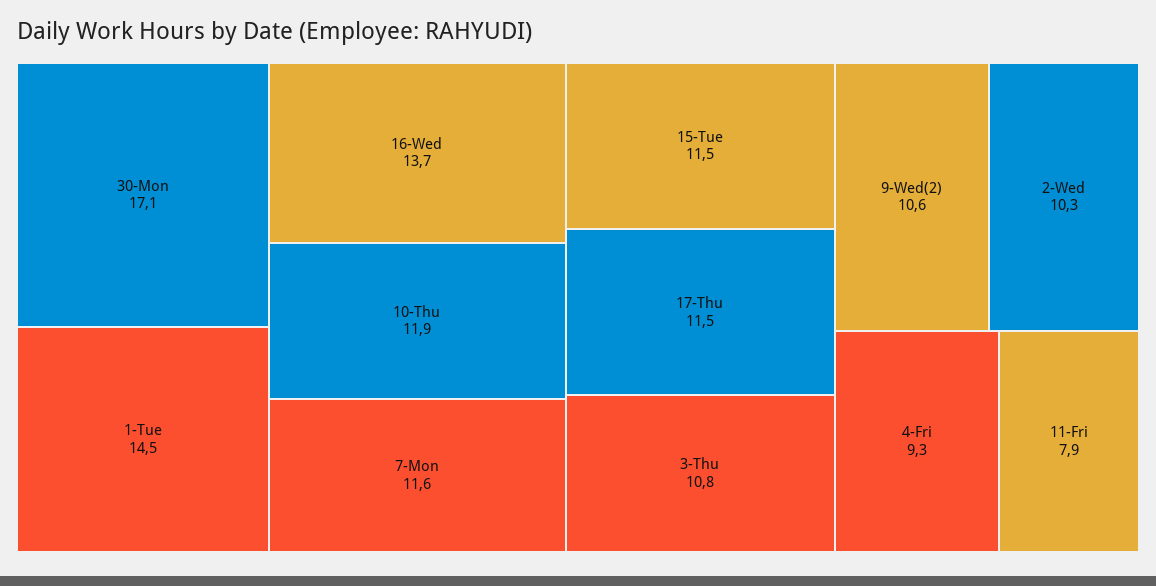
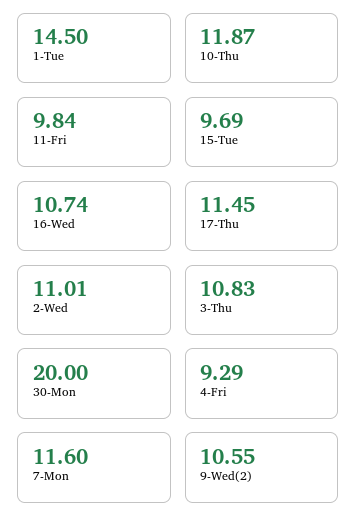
  {
-   "30-Mon": 17.1,
+   "30-Mon": 20,
    "1-Tue": 14.5,
-   "16-Wed": 13.7,
+   "16-Wed": 10.74,
    "10-Thu": 11.87,
    "7-Mon": 11.6,
-   "15-Tue": 11.5,
+   "15-Tue": 9.69,
    "17-Thu": 11.45,
    "3-Thu": 10.83,
    "9-Wed(2)": 10.55,
-   "2-Wed": 10.3,
+   "2-Wed": 11.01,
    "4-Fri": 9.29,
-   "11-Fri": 7.9
+   "11-Fri": 9.84
  }

